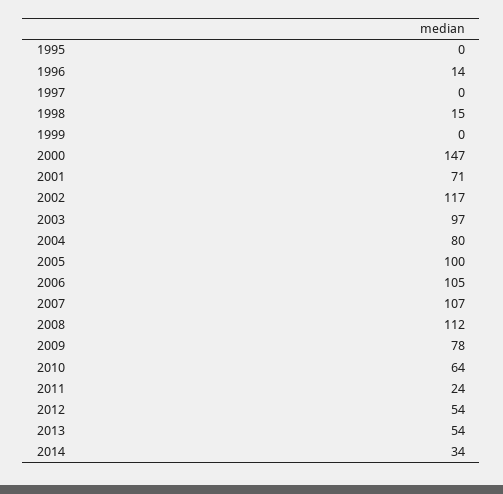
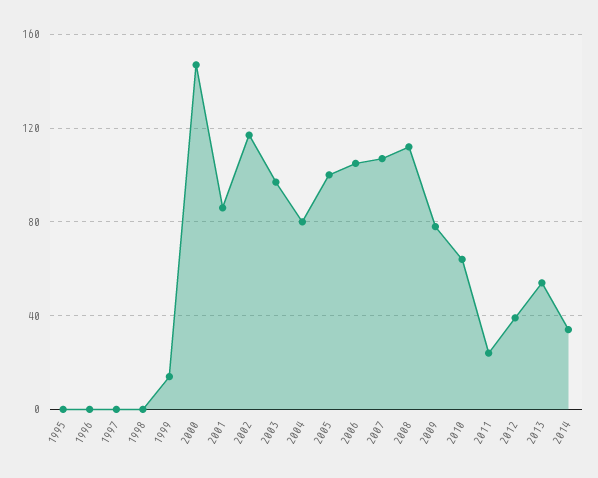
  {
    "1995": 0,
-   "1996": 14,
+   "1996": 0,
    "1997": 0,
-   "1998": 15,
+   "1998": 0,
-   "1999": 0,
+   "1999": 15,
    "2000": 147,
-   "2001": 71,
+   "2001": 85,
    "2002": 117,
    "2003": 97,
    "2004": 80,
    "2005": 100,
    "2006": 105,
    "2007": 107,
    "2008": 112,
    "2009": 78,
    "2010": 64,
    "2011": 24,
-   "2012": 54,
+   "2012": 40,
    "2013": 54,
    "2014": 34
  }

